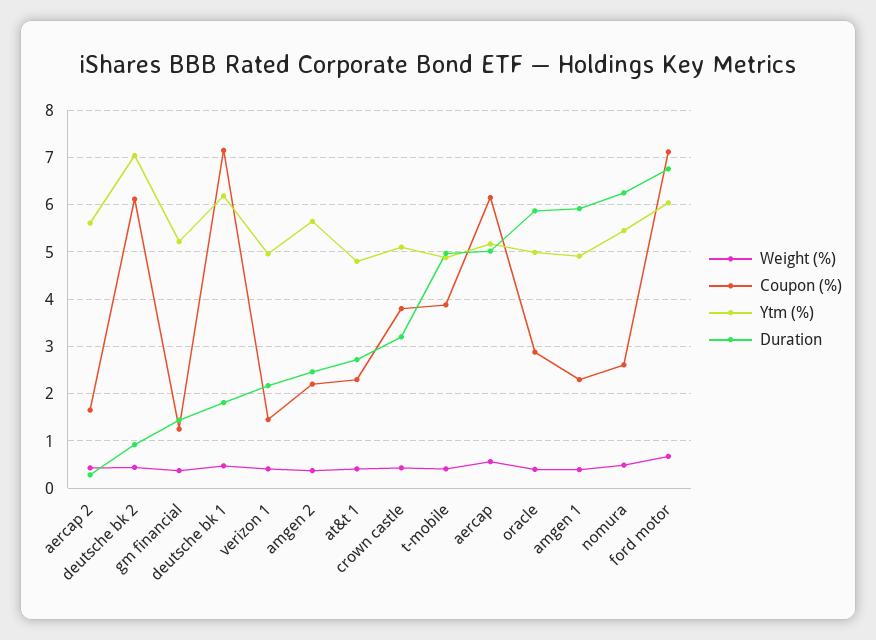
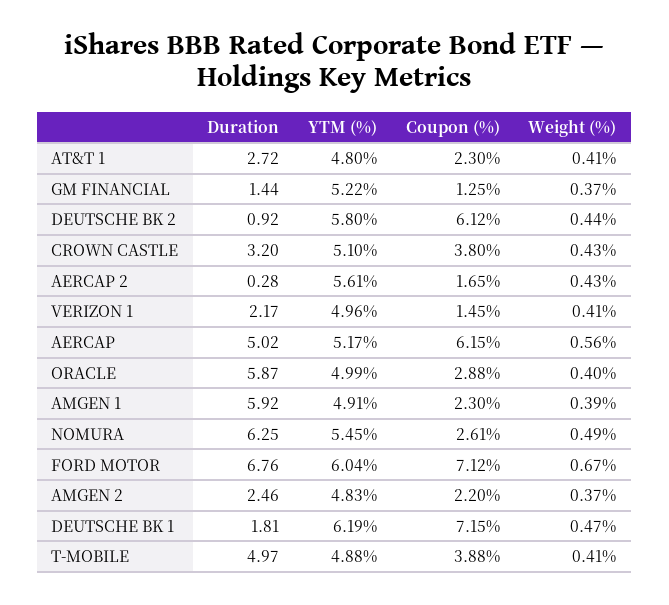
  {
    "Weight (%)": {
      "aercap 2": 0.43,
      "deutsche bk 2": 0.44,
      "gm financial": 0.37,
      "deutsche bk 1": 0.47,
      "verizon 1": 0.41,
      "amgen 2": 0.37,
      "at&t 1": 0.41,
      "crown castle": 0.43,
      "t-mobile": 0.41,
      "aercap": 0.56,
      "oracle": 0.4,
      "amgen 1": 0.39,
      "nomura": 0.49,
      "ford motor": 0.67
    },
    "Coupon (%)": {
      "aercap 2": 1.65,
      "deutsche bk 2": 6.12,
      "gm financial": 1.25,
      "deutsche bk 1": 7.15,
      "verizon 1": 1.45,
      "amgen 2": 2.2,
      "at&t 1": 2.3,
      "crown castle": 3.8,
      "t-mobile": 3.88,
      "aercap": 6.15,
      "oracle": 2.88,
      "amgen 1": 2.3,
      "nomura": 2.61,
      "ford motor": 7.12
    },
    "Ytm (%)": {
      "aercap 2": 5.61,
-     "deutsche bk 2": 7,
+     "deutsche bk 2": 5.8,
      "gm financial": 5.22,
      "deutsche bk 1": 6.19,
      "verizon 1": 4.96,
-     "amgen 2": 5.6,
+     "amgen 2": 4.83,
      "at&t 1": 4.8,
      "crown castle": 5.1,
      "t-mobile": 4.88,
      "aercap": 5.17,
      "oracle": 4.99,
      "amgen 1": 4.91,
      "nomura": 5.45,
      "ford motor": 6.04
    },
    "Duration": {
      "aercap 2": 0.28,
      "deutsche bk 2": 0.92,
      "gm financial": 1.44,
      "deutsche bk 1": 1.81,
      "verizon 1": 2.17,
      "amgen 2": 2.46,
      "at&t 1": 2.72,
      "crown castle": 3.2,
      "t-mobile": 4.97,
      "aercap": 5.02,
      "oracle": 5.87,
      "amgen 1": 5.92,
      "nomura": 6.25,
      "ford motor": 6.76
    }
  }

